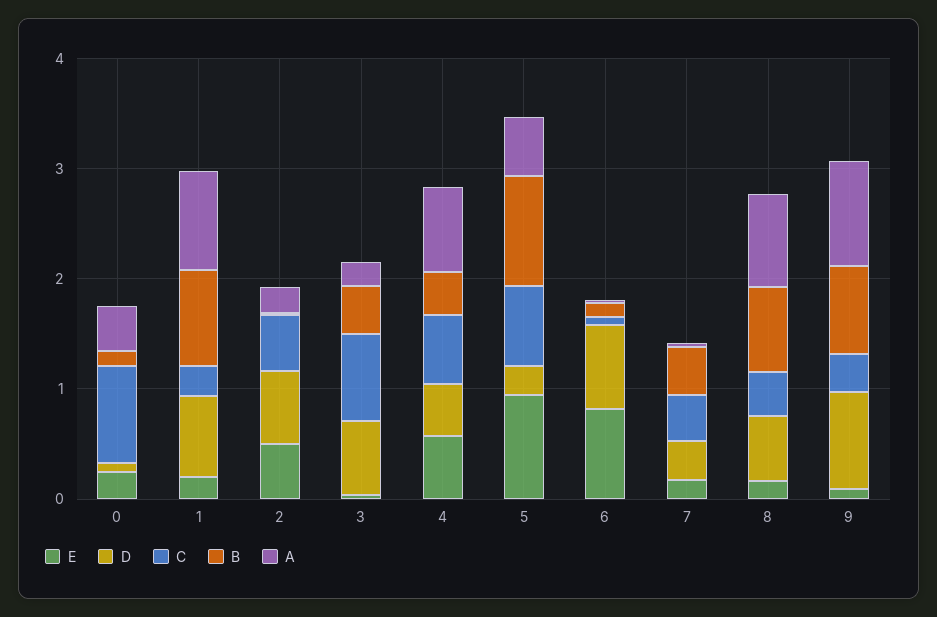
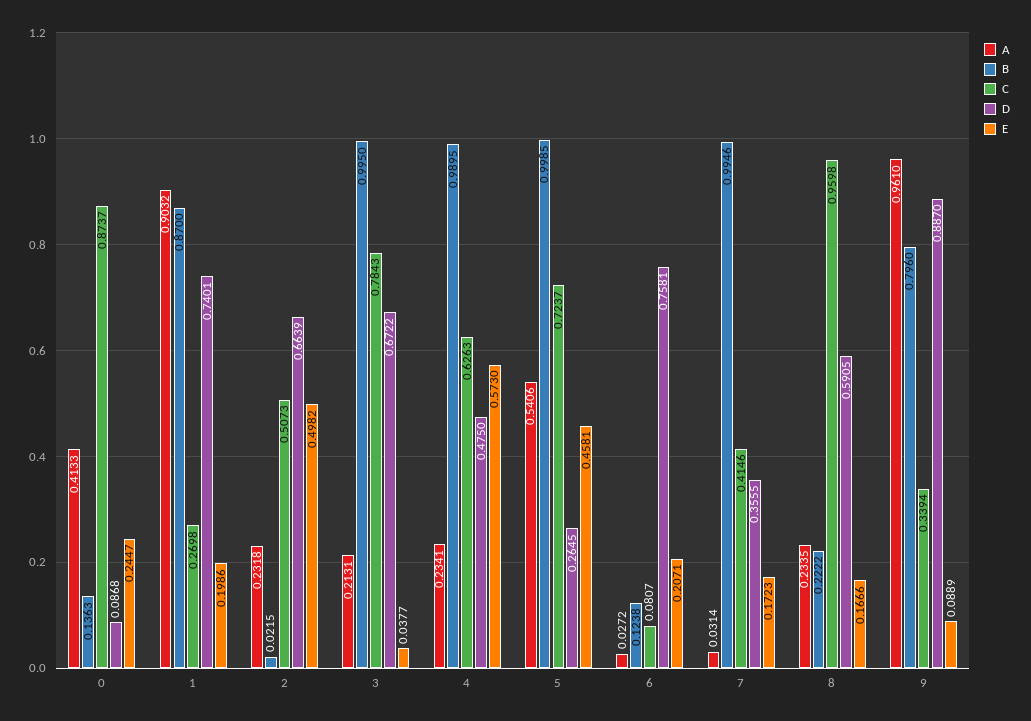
  {
    "E": {
      "0": 0.2447,
      "1": 0.1986,
      "2": 0.4982,
      "3": 0.0377,
      "4": 0.573,
-     "5": 1,
+     "5": 0.4581,
-     "6": 0.8,
+     "6": 0.2071,
      "7": 0.1723,
      "8": 0.1666,
      "9": 0.0889
    },
    "D": {
      "0": 0.0868,
      "1": 0.7401,
      "2": 0.6639,
      "3": 0.6722,
      "4": 0.475,
      "5": 0.2645,
      "6": 0.7581,
      "7": 0.3555,
      "8": 0.5905,
      "9": 0.887
    },
    "C": {
      "0": 0.8737,
      "1": 0.2698,
      "2": 0.5073,
      "3": 0.7843,
      "4": 0.6263,
      "5": 0.7237,
      "6": 0.0807,
      "7": 0.4146,
-     "8": 0.4,
+     "8": 0.9598,
      "9": 0.3394
    },
    "B": {
      "0": 0.1363,
      "1": 0.87,
      "2": 0.0215,
-     "3": 0.4,
+     "3": 0.995,
-     "4": 0.4,
+     "4": 0.9895,
      "5": 0.9985,
      "6": 0.1238,
-     "7": 0.4,
+     "7": 0.9946,
-     "8": 0.8,
+     "8": 0.2222,
      "9": 0.796
    },
    "A": {
      "0": 0.4133,
      "1": 0.9032,
      "2": 0.2318,
      "3": 0.2131,
-     "4": 0.8,
+     "4": 0.2341,
      "5": 0.5406,
      "6": 0.0272,
      "7": 0.0314,
-     "8": 0.8,
+     "8": 0.2335,
      "9": 0.961
    }
  }

